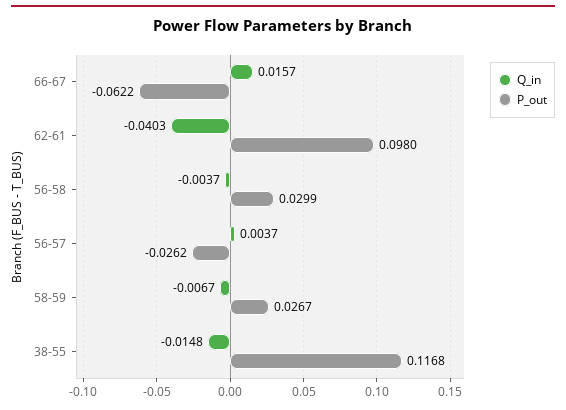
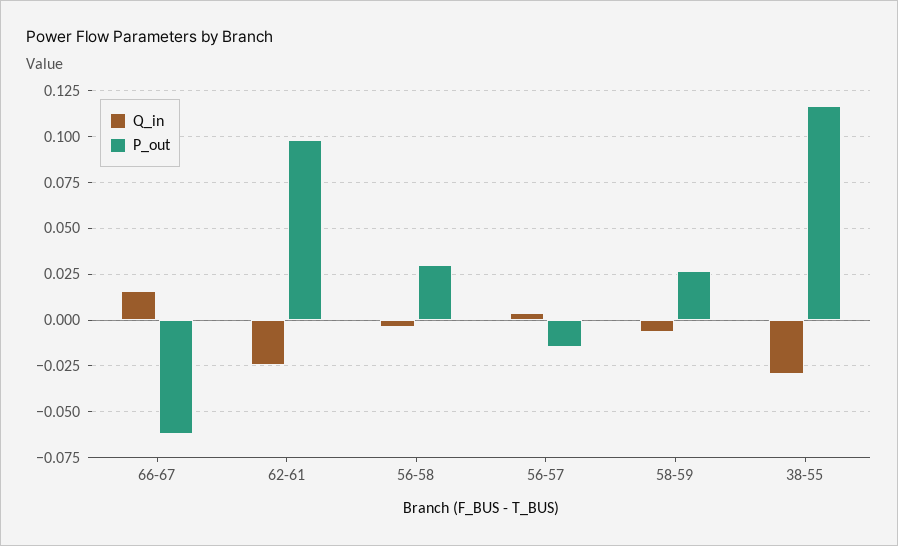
  {
    "Q_in": {
      "66-67": 0.0157,
-     "62-61": -0.0403,
+     "62-61": -0.025,
      "56-58": -0.0037,
      "56-57": 0.0037,
      "58-59": -0.0067,
-     "38-55": -0.0148
+     "38-55": -0.03
    },
    "P_out": {
      "66-67": -0.0622,
      "62-61": 0.098,
      "56-58": 0.0299,
-     "56-57": -0.0262,
+     "56-57": -0.015,
      "58-59": 0.0267,
      "38-55": 0.1168
    }
  }

